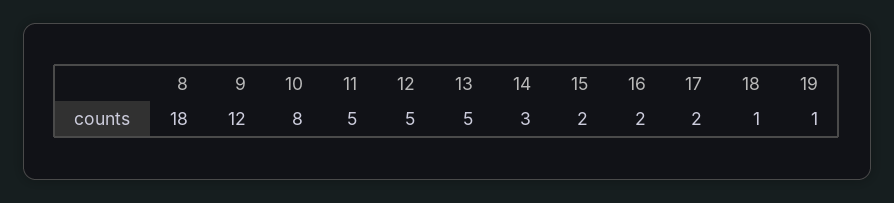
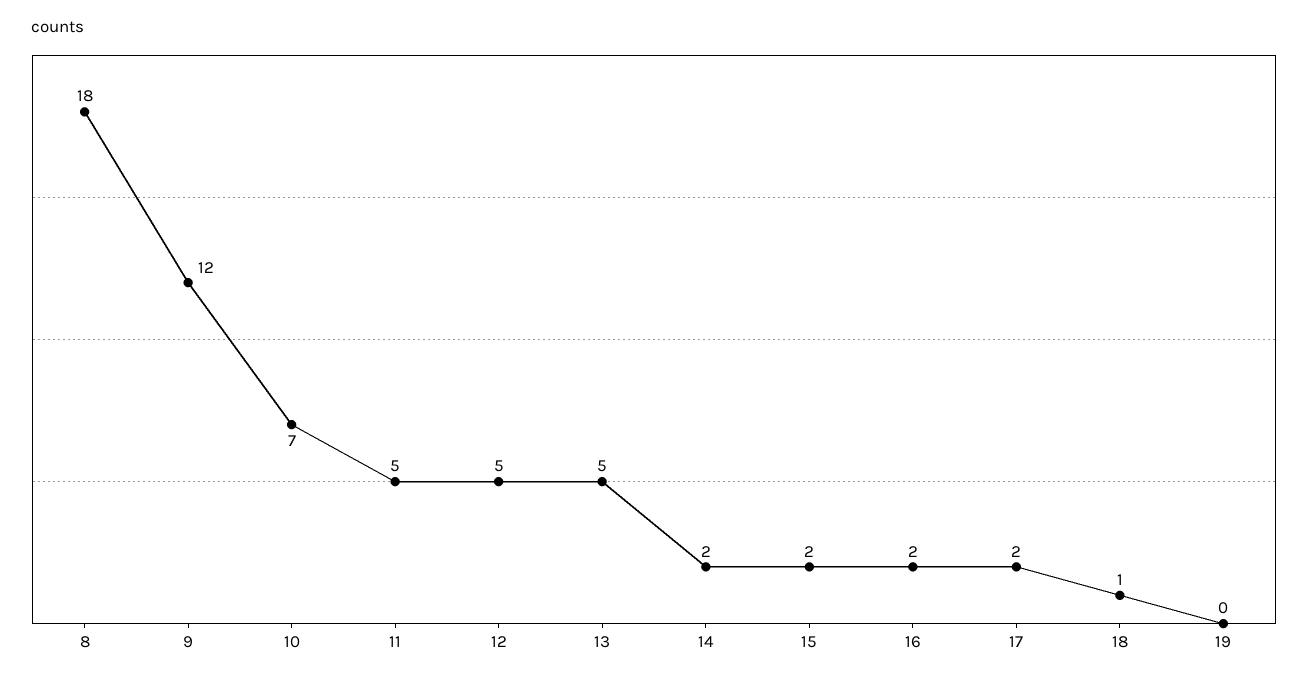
  {
    "8": 18,
    "9": 12,
-   "10": 8,
+   "10": 7,
    "11": 5,
    "12": 5,
    "13": 5,
-   "14": 3,
+   "14": 2,
    "15": 2,
    "16": 2,
    "17": 2,
    "18": 1,
-   "19": 1
+   "19": 0
  }

